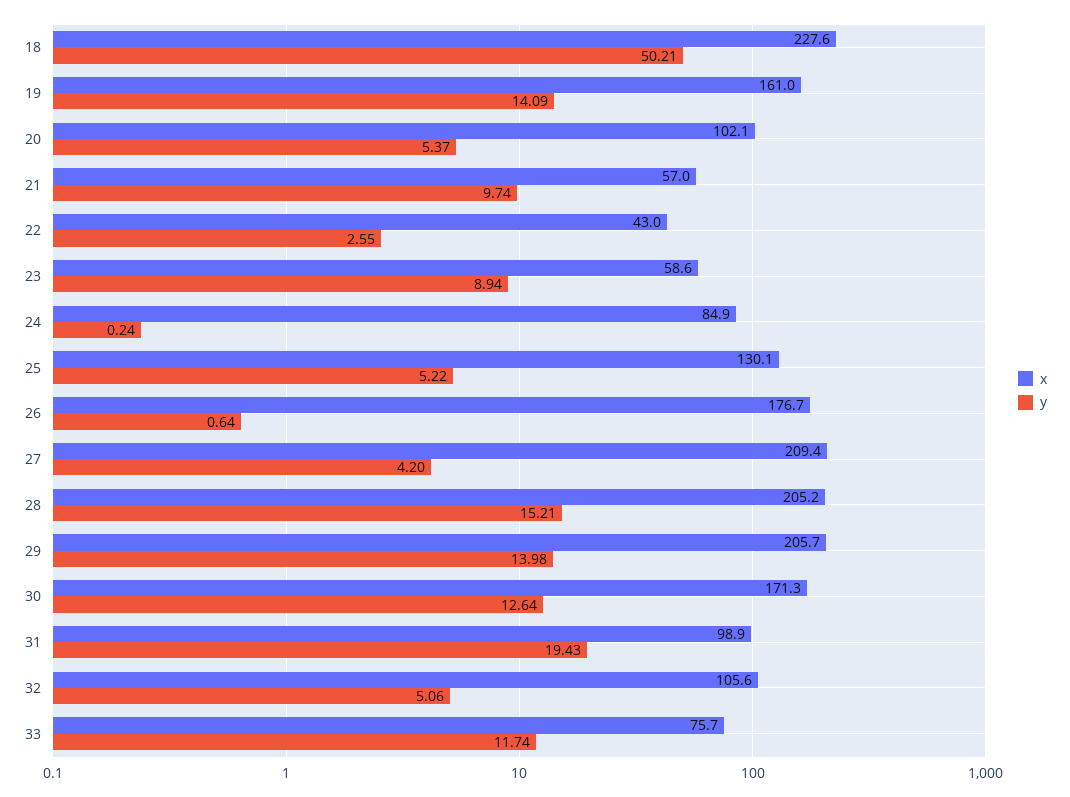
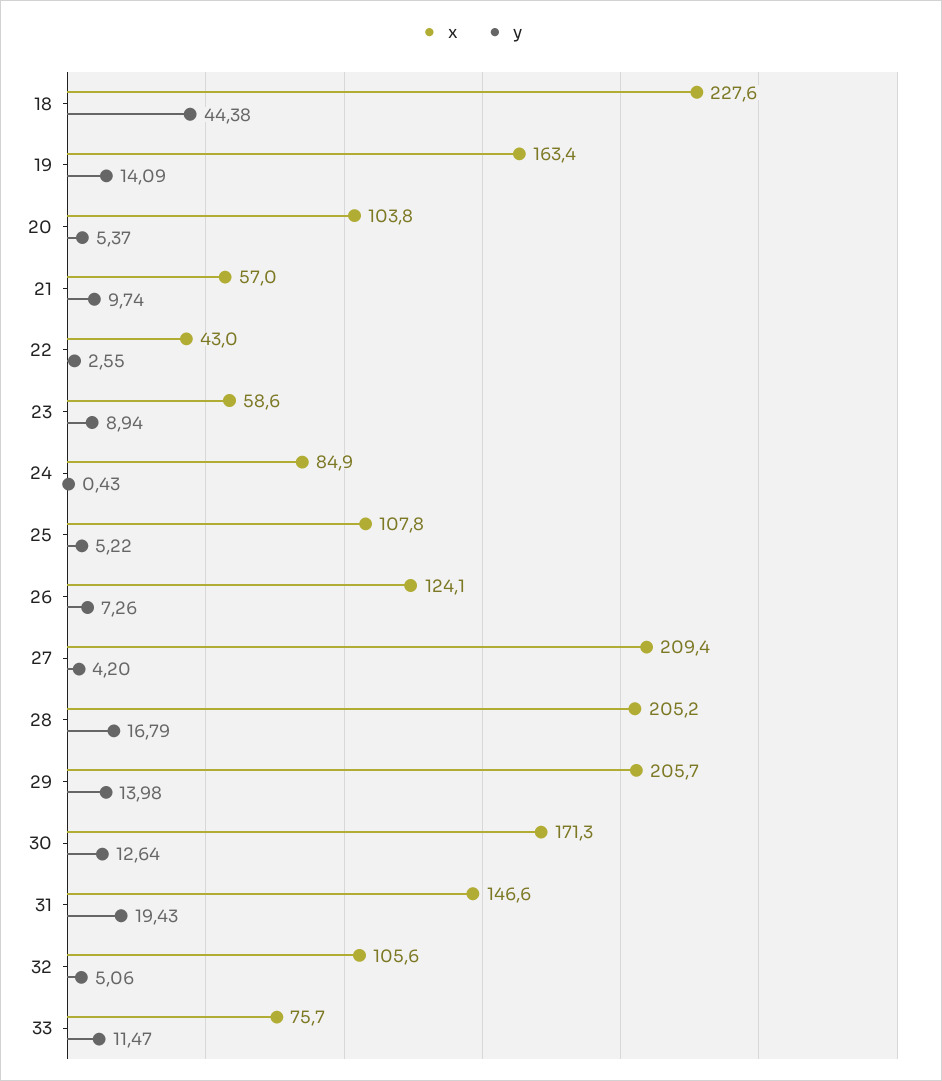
  {
    "x": {
      "18": 227.6,
-     "19": 161,
+     "19": 163.4,
-     "20": 102.1,
+     "20": 103.8,
      "21": 57,
      "22": 43,
      "23": 58.6,
      "24": 84.9,
-     "25": 130.1,
+     "25": 107.8,
-     "26": 176.7,
+     "26": 124.1,
      "27": 209.4,
      "28": 205.2,
      "29": 205.7,
      "30": 171.3,
-     "31": 98.9,
+     "31": 146.6,
      "32": 105.6,
      "33": 75.7
    },
    "y": {
-     "18": 50.21,
+     "18": 44.38,
      "19": 14.09,
      "20": 5.37,
      "21": 9.74,
      "22": 2.55,
      "23": 8.94,
-     "24": 0.24,
+     "24": 0.43,
      "25": 5.22,
-     "26": 0.64,
+     "26": 7.26,
      "27": 4.2,
-     "28": 15.21,
+     "28": 16.79,
      "29": 13.98,
      "30": 12.64,
      "31": 19.43,
      "32": 5.06,
-     "33": 11.74
+     "33": 11.47
    }
  }

